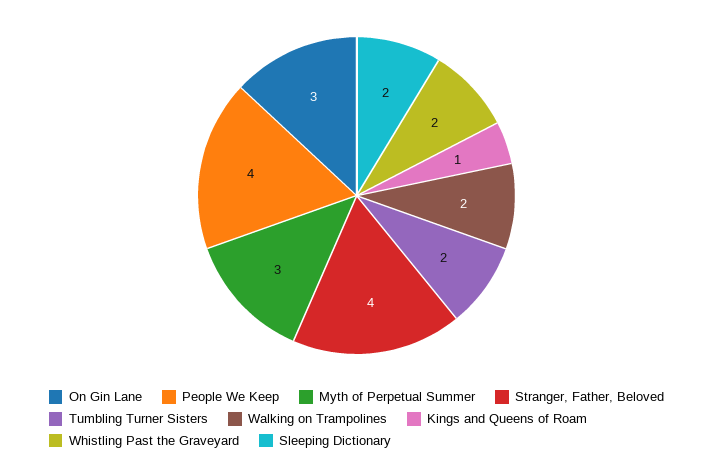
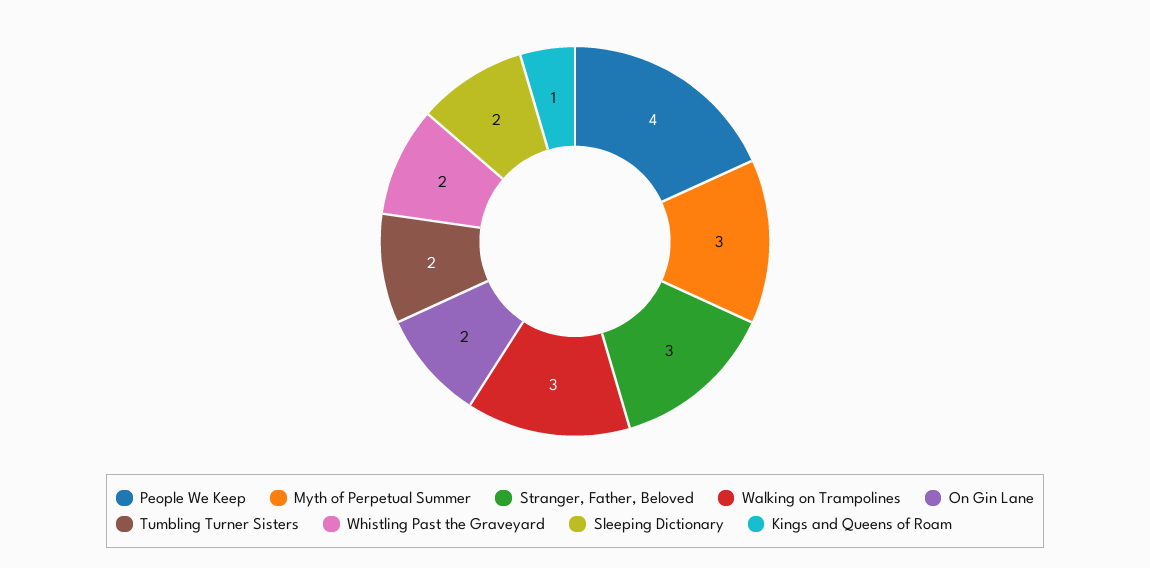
  {
-   "On Gin Lane": 3,
+   "On Gin Lane": 2,
    "People We Keep": 4,
    "Myth of Perpetual Summer": 3,
-   "Stranger, Father, Beloved": 4,
+   "Stranger, Father, Beloved": 3,
    "Tumbling Turner Sisters": 2,
-   "Walking on Trampolines": 2,
+   "Walking on Trampolines": 3,
    "Kings and Queens of Roam": 1,
    "Whistling Past the Graveyard": 2,
    "Sleeping Dictionary": 2
  }

